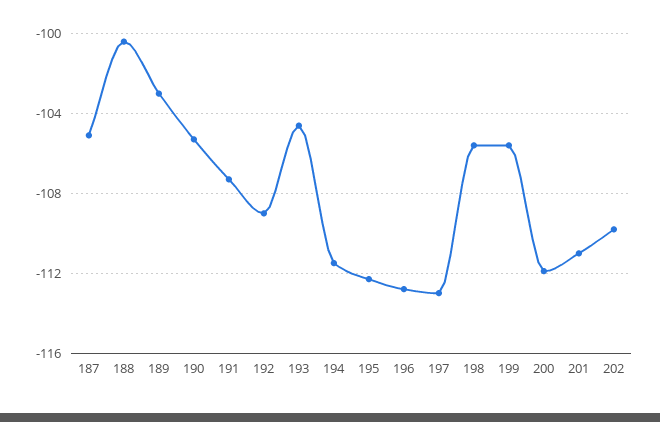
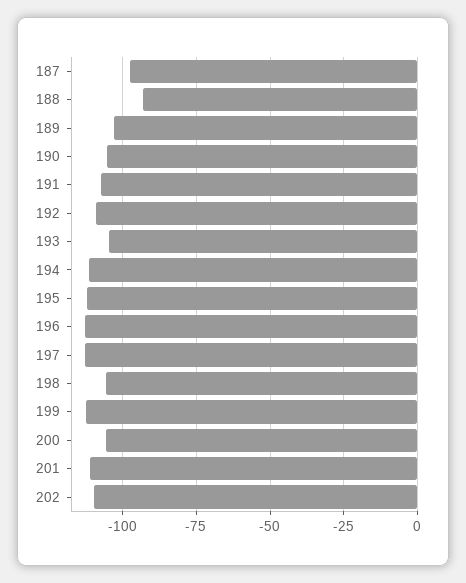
  {
-   "187": -105,
+   "187": -97.5,
-   "188": -100.5,
+   "188": -92.5,
    "189": -103,
    "190": -105.5,
    "191": -107.5,
    "192": -109,
    "193": -104.5,
    "194": -111.5,
    "195": -112.5,
    "196": -113,
    "197": -113,
    "198": -105.5,
-   "199": -105.5,
+   "199": -112.5,
-   "200": -112,
+   "200": -105,
    "201": -111,
    "202": -110
  }

